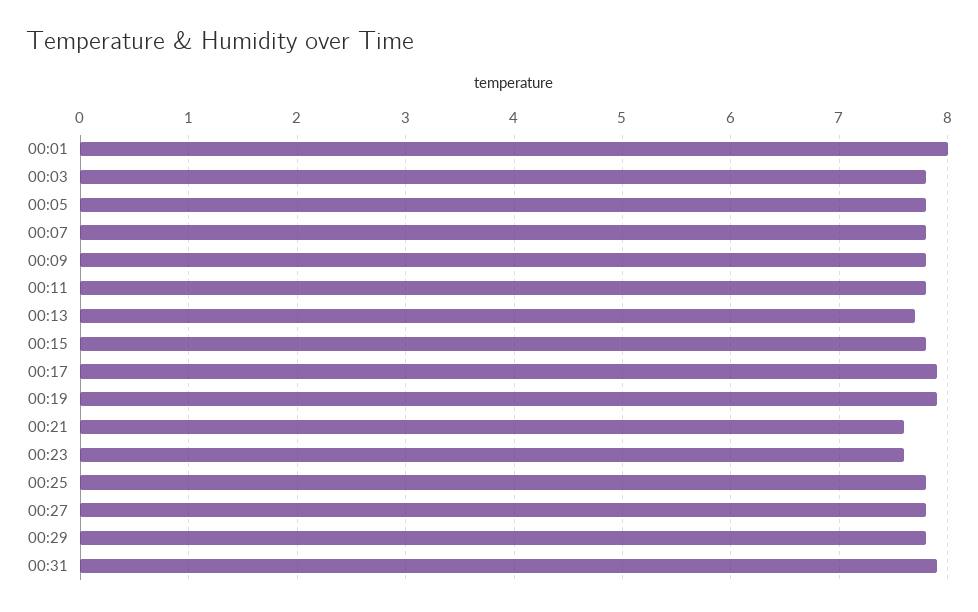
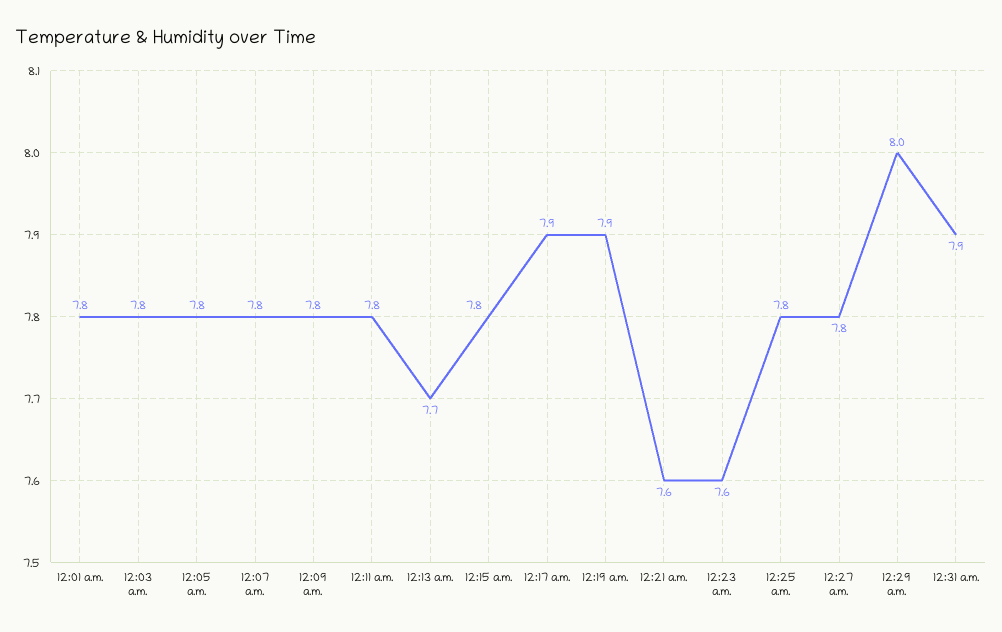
  {
-   "00:01": 8,
+   "00:01": 7.8,
    "00:03": 7.8,
    "00:05": 7.8,
    "00:07": 7.8,
    "00:09": 7.8,
    "00:11": 7.8,
    "00:13": 7.7,
    "00:15": 7.8,
    "00:17": 7.9,
    "00:19": 7.9,
    "00:21": 7.6,
    "00:23": 7.6,
    "00:25": 7.8,
    "00:27": 7.8,
-   "00:29": 7.8,
+   "00:29": 8,
    "00:31": 7.9
  }

